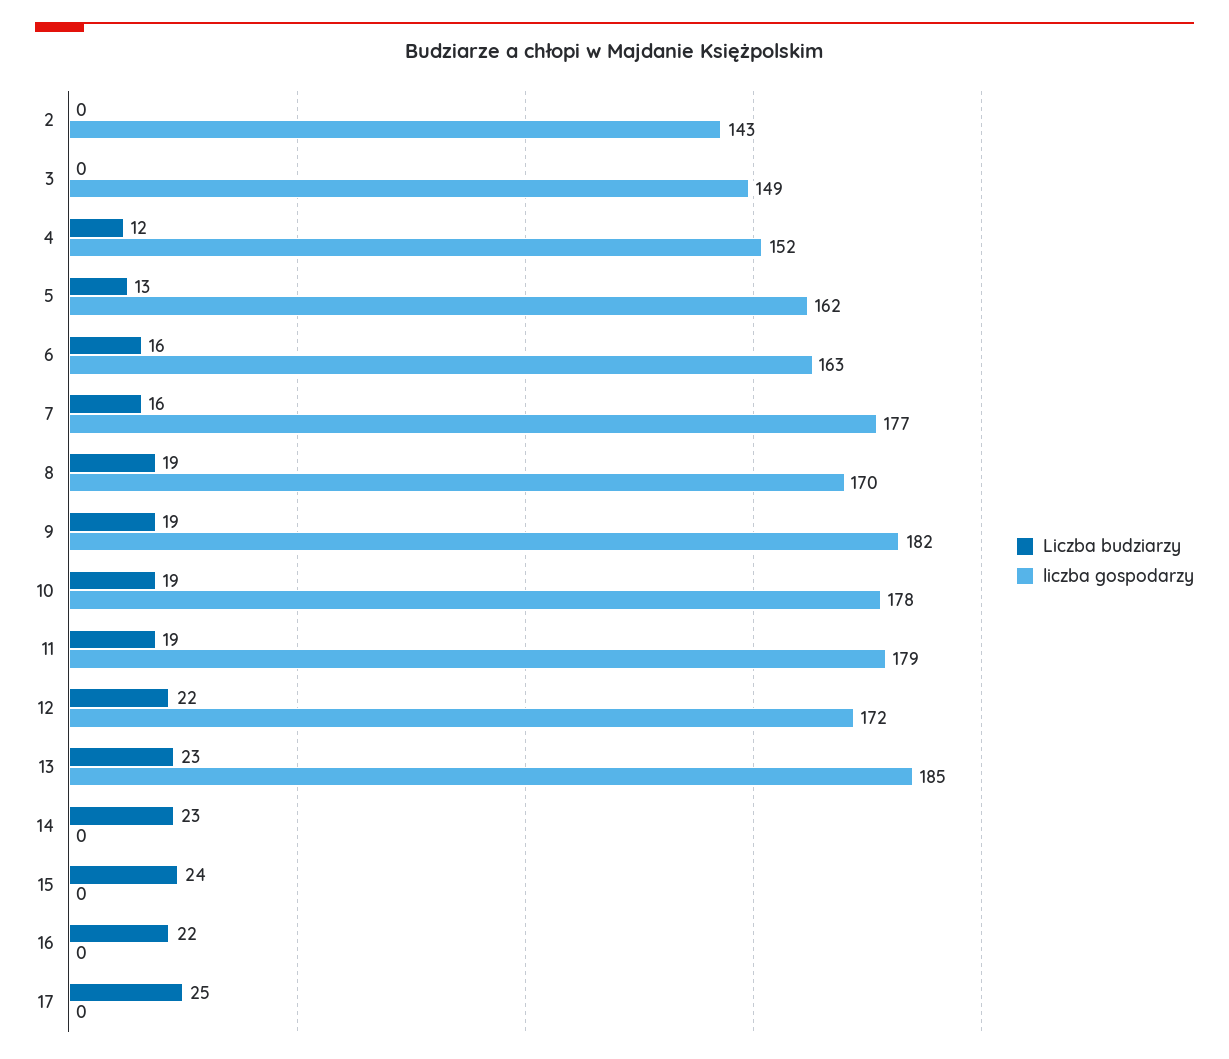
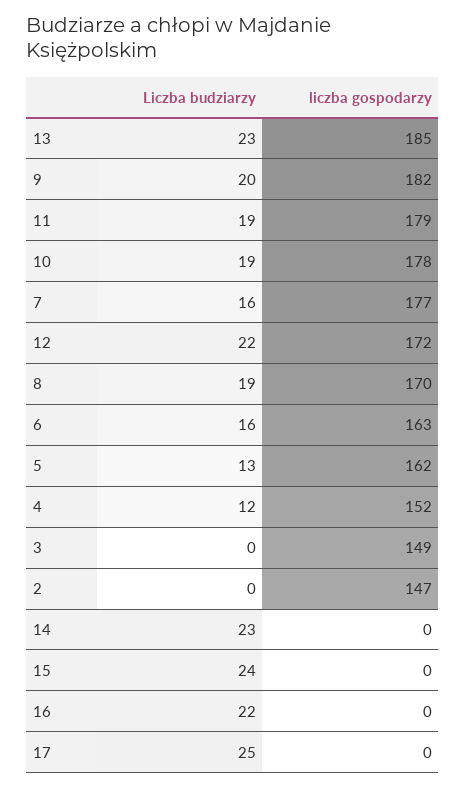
  {
    "Liczba budziarzy": {
      "2": 0,
      "3": 0,
      "4": 12,
      "5": 13,
      "6": 16,
      "7": 16,
      "8": 19,
-     "9": 19,
+     "9": 20,
      "10": 19,
      "11": 19,
      "12": 22,
      "13": 23,
      "14": 23,
      "15": 24,
      "16": 22,
      "17": 25
    },
    "liczba gospodarzy": {
-     "2": 143,
+     "2": 147,
      "3": 149,
      "4": 152,
      "5": 162,
      "6": 163,
      "7": 177,
      "8": 170,
      "9": 182,
      "10": 178,
      "11": 179,
      "12": 172,
      "13": 185,
      "14": 0,
      "15": 0,
      "16": 0,
      "17": 0
    }
  }

